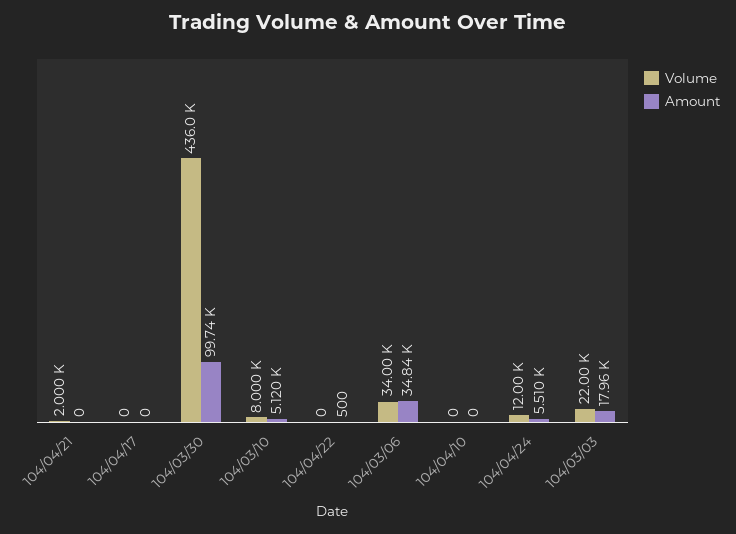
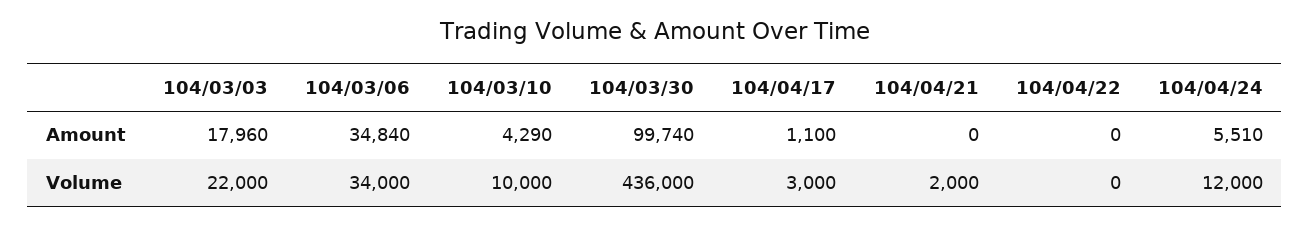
  {
    "Volume": {
      "104/04/21": 2000,
-     "104/04/17": 0,
+     "104/04/17": 3000,
      "104/03/30": 436000,
-     "104/03/10": 8000,
+     "104/03/10": 10000,
      "104/04/22": 0,
      "104/03/06": 34000,
-     "104/04/10": 0,
      "104/04/24": 12000,
      "104/03/03": 22000
    },
    "Amount": {
      "104/04/21": 0,
-     "104/04/17": 0,
+     "104/04/17": 1100,
      "104/03/30": 99740,
-     "104/03/10": 5120,
+     "104/03/10": 4290,
-     "104/04/22": 500,
+     "104/04/22": 0,
      "104/03/06": 34840,
-     "104/04/10": 0,
      "104/04/24": 5510,
      "104/03/03": 17960
    }
  }

